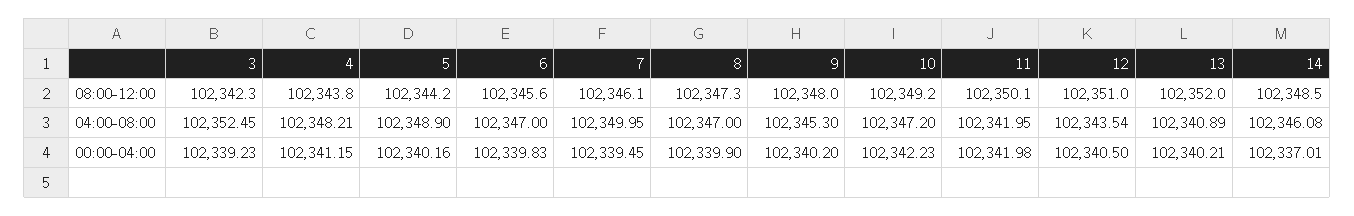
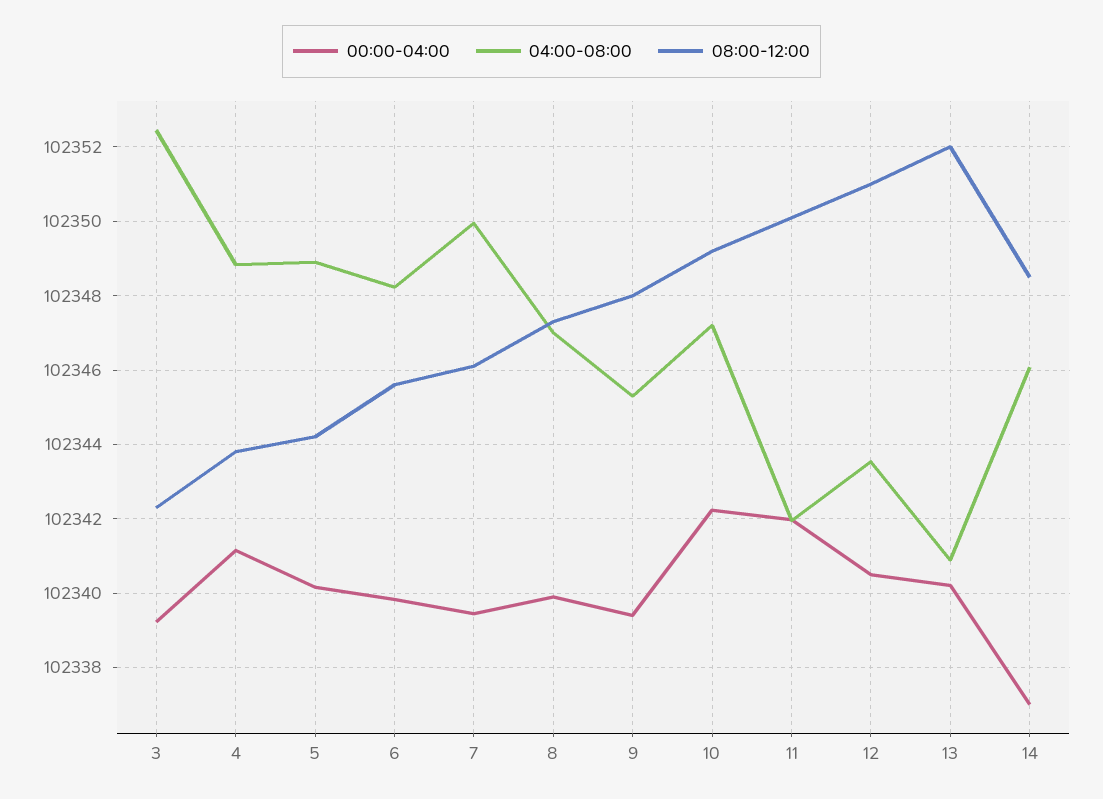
  {
    "08:00-12:00": {
      "3": 102342.3,
      "4": 102343.8,
      "5": 102344.2,
      "6": 102345.6,
      "7": 102346.1,
      "8": 102347.3,
      "9": 102348,
      "10": 102349.2,
      "11": 102350.1,
      "12": 102351,
      "13": 102352,
      "14": 102348.5
    },
    "04:00-08:00": {
      "3": 102352.45,
-     "4": 102348.21,
+     "4": 102348.8,
      "5": 102348.9,
-     "6": 102347,
+     "6": 102348.2,
      "7": 102349.95,
      "8": 102347,
      "9": 102345.3,
      "10": 102347.2,
      "11": 102341.95,
      "12": 102343.54,
      "13": 102340.89,
      "14": 102346.08
    },
    "00:00-04:00": {
      "3": 102339.23,
      "4": 102341.15,
      "5": 102340.16,
      "6": 102339.83,
      "7": 102339.45,
      "8": 102339.9,
-     "9": 102340.2,
+     "9": 102339.4,
      "10": 102342.23,
      "11": 102341.98,
      "12": 102340.5,
      "13": 102340.21,
      "14": 102337.01
    }
  }

